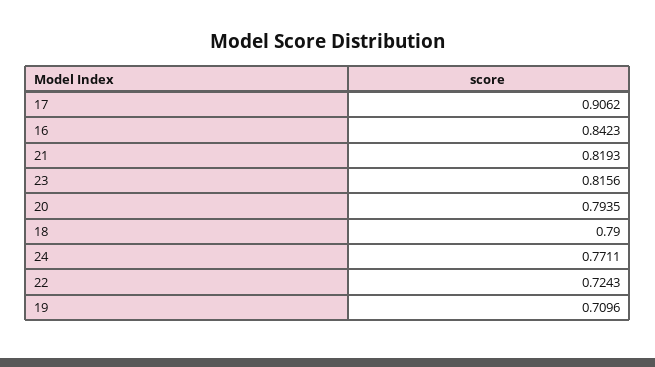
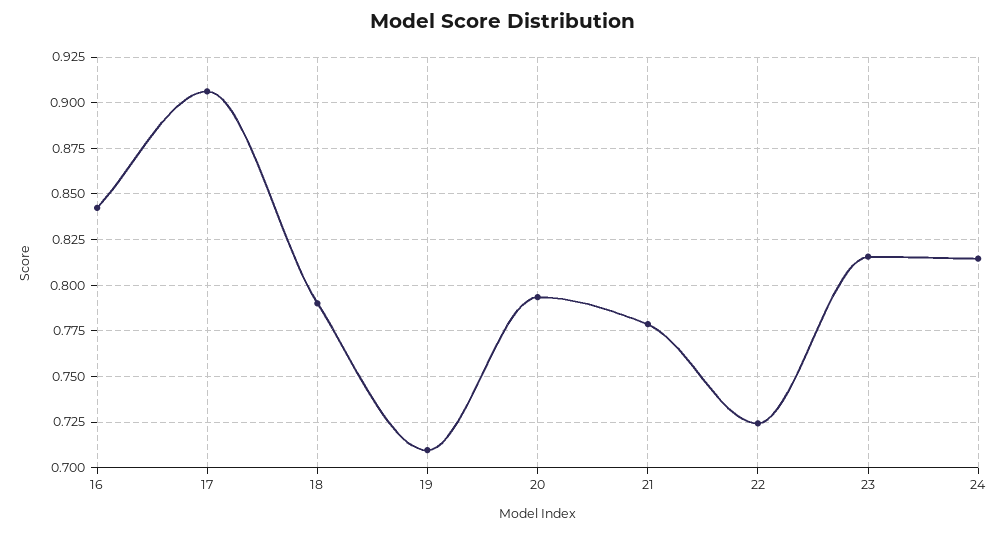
  {
    "17": 0.9062,
    "16": 0.8423,
-   "21": 0.8193,
+   "21": 0.78,
    "23": 0.8156,
    "20": 0.7935,
    "18": 0.79,
-   "24": 0.7711,
+   "24": 0.815,
    "22": 0.7243,
    "19": 0.7096
  }

